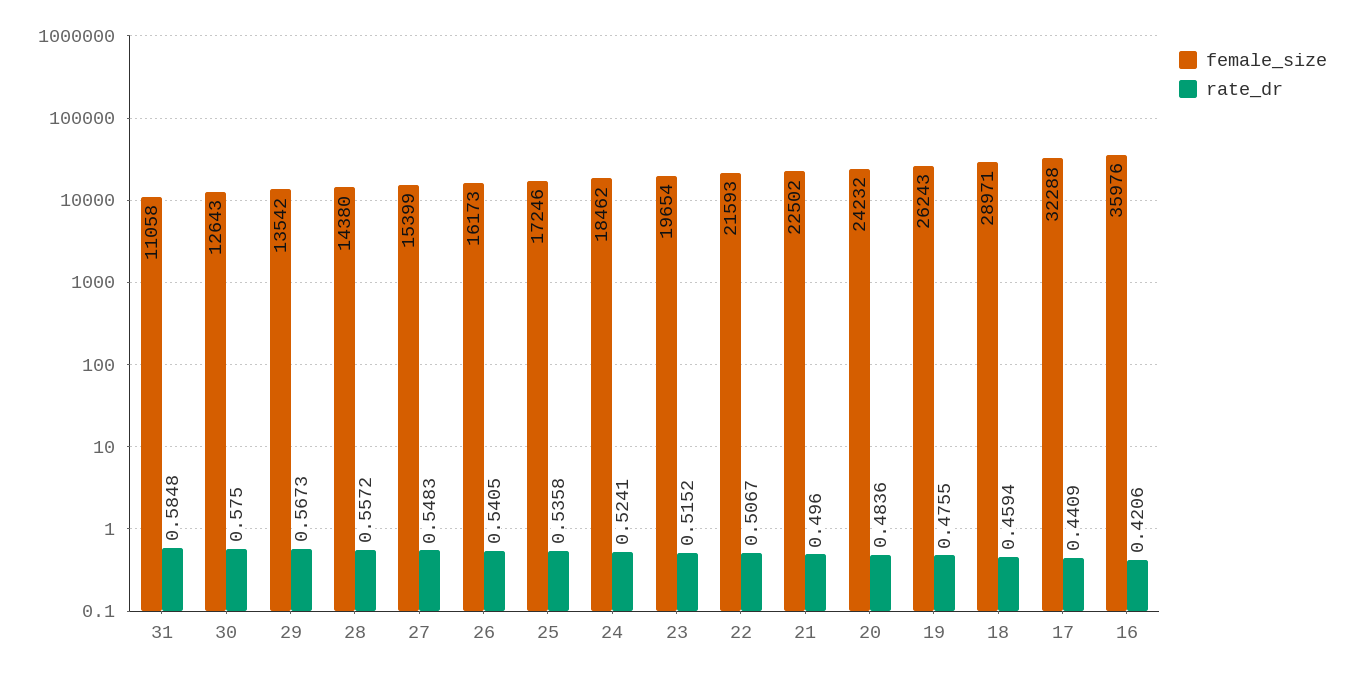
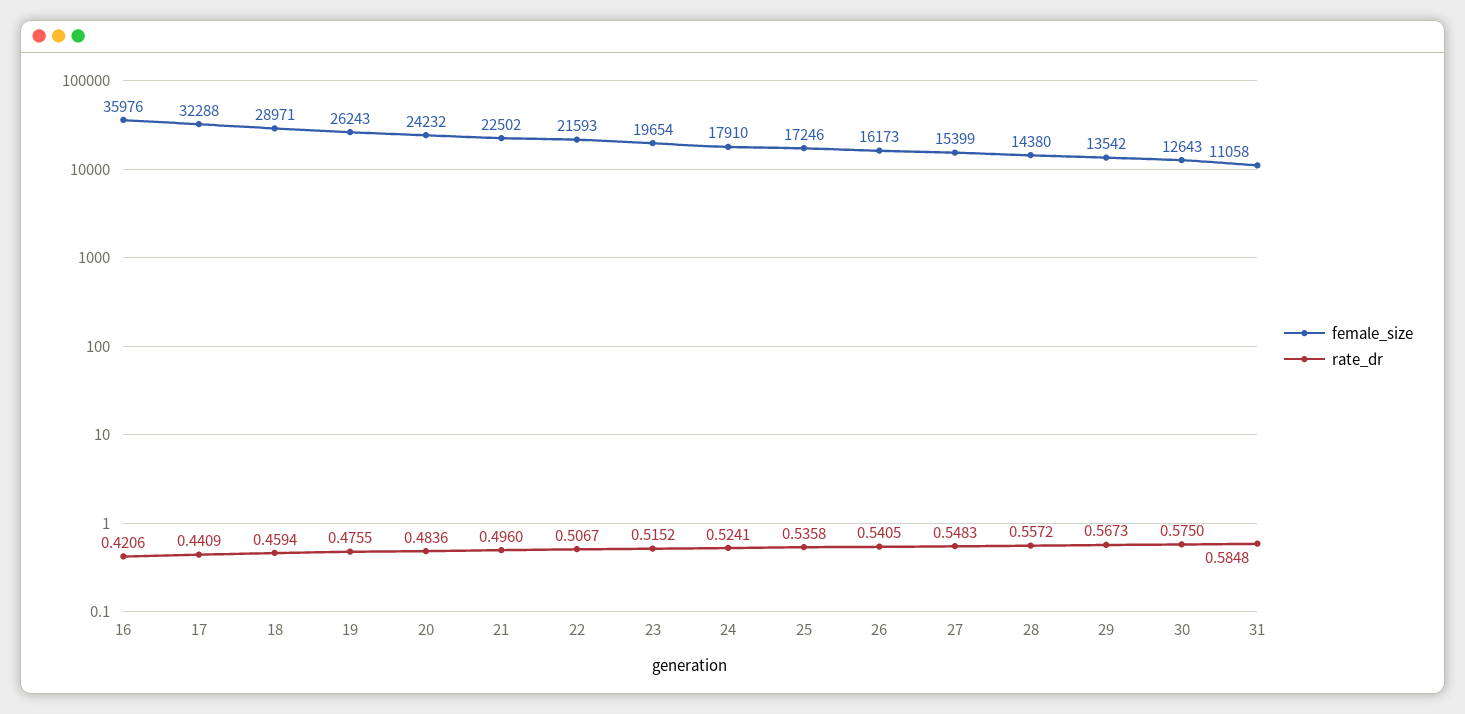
  {
    "female_size": {
      "31": 11058,
      "30": 12643,
      "29": 13542,
      "28": 14380,
      "27": 15399,
      "26": 16173,
      "25": 17246,
-     "24": 18462,
+     "24": 17910,
      "23": 19654,
      "22": 21593,
      "21": 22502,
      "20": 24232,
      "19": 26243,
      "18": 28971,
      "17": 32288,
      "16": 35976
    },
    "rate_dr": {
      "31": 0.5848,
      "30": 0.575,
      "29": 0.5673,
      "28": 0.5572,
      "27": 0.5483,
      "26": 0.5405,
      "25": 0.5358,
      "24": 0.5241,
      "23": 0.5152,
      "22": 0.5067,
      "21": 0.496,
      "20": 0.4836,
      "19": 0.4755,
      "18": 0.4594,
      "17": 0.4409,
      "16": 0.4206
    }
  }

